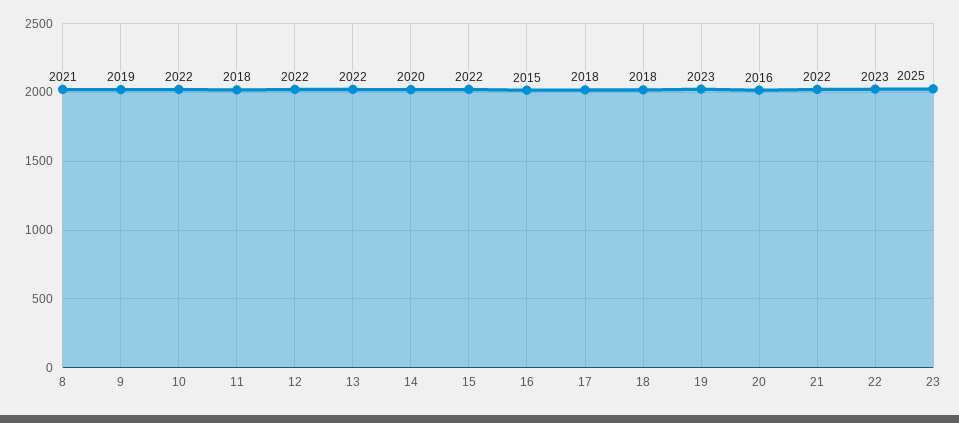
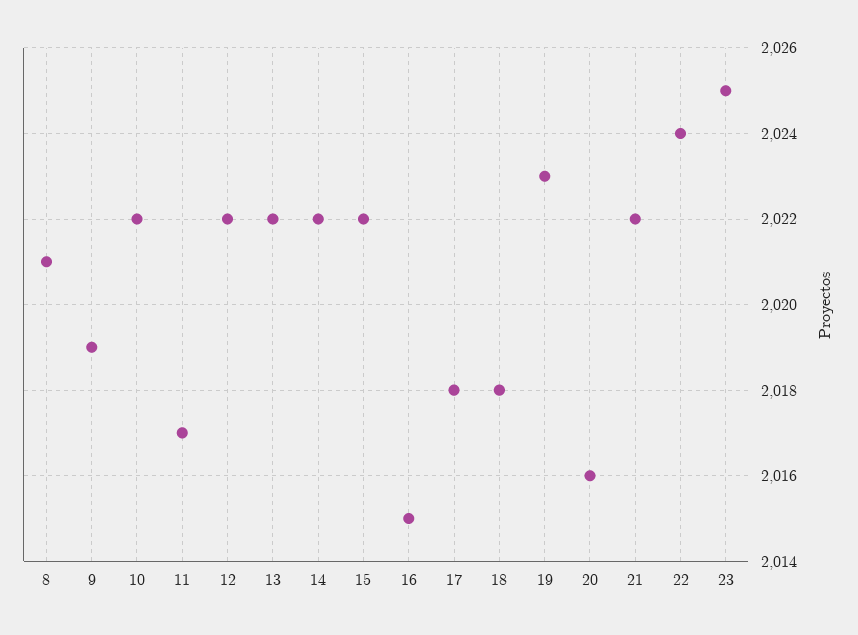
  {
    "8": 2021,
    "9": 2019,
    "10": 2022,
-   "11": 2018,
+   "11": 2017,
    "12": 2022,
    "13": 2022,
-   "14": 2020,
+   "14": 2022,
    "15": 2022,
    "16": 2015,
    "17": 2018,
    "18": 2018,
    "19": 2023,
    "20": 2016,
    "21": 2022,
-   "22": 2023,
+   "22": 2024,
    "23": 2025
  }

